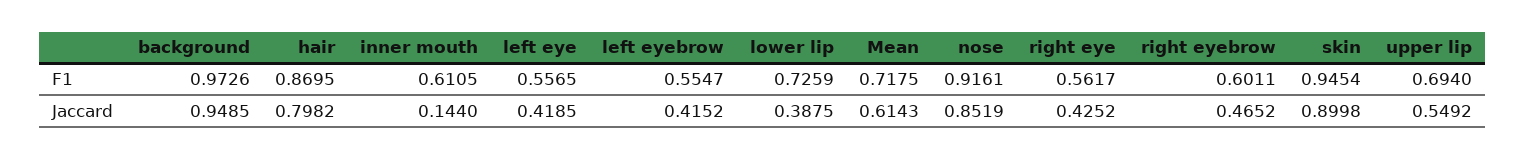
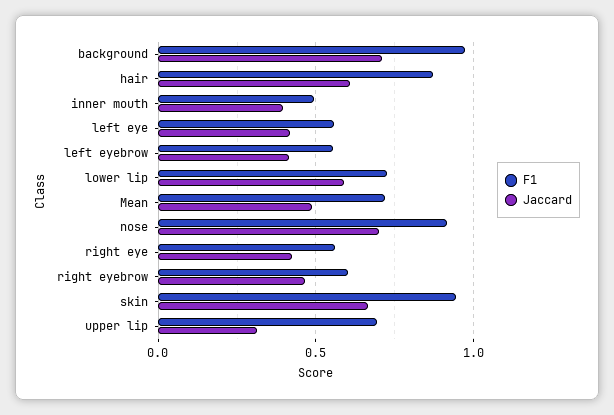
  {
    "F1": {
      "background": 0.9726,
      "hair": 0.8695,
-     "inner mouth": 0.6105,
+     "inner mouth": 0.5,
      "left eye": 0.5565,
      "left eyebrow": 0.5547,
      "lower lip": 0.7259,
      "Mean": 0.7175,
      "nose": 0.9161,
      "right eye": 0.5617,
      "right eyebrow": 0.6011,
      "skin": 0.9454,
      "upper lip": 0.694
    },
    "Jaccard": {
-     "background": 0.9485,
+     "background": 0.7,
-     "hair": 0.7982,
+     "hair": 0.6,
-     "inner mouth": 0.144,
+     "inner mouth": 0.4,
      "left eye": 0.4185,
      "left eyebrow": 0.4152,
-     "lower lip": 0.3875,
+     "lower lip": 0.6,
-     "Mean": 0.6143,
+     "Mean": 0.5,
-     "nose": 0.8519,
+     "nose": 0.7,
      "right eye": 0.4252,
      "right eyebrow": 0.4652,
-     "skin": 0.8998,
+     "skin": 0.65,
-     "upper lip": 0.5492
+     "upper lip": 0.3
    }
  }

